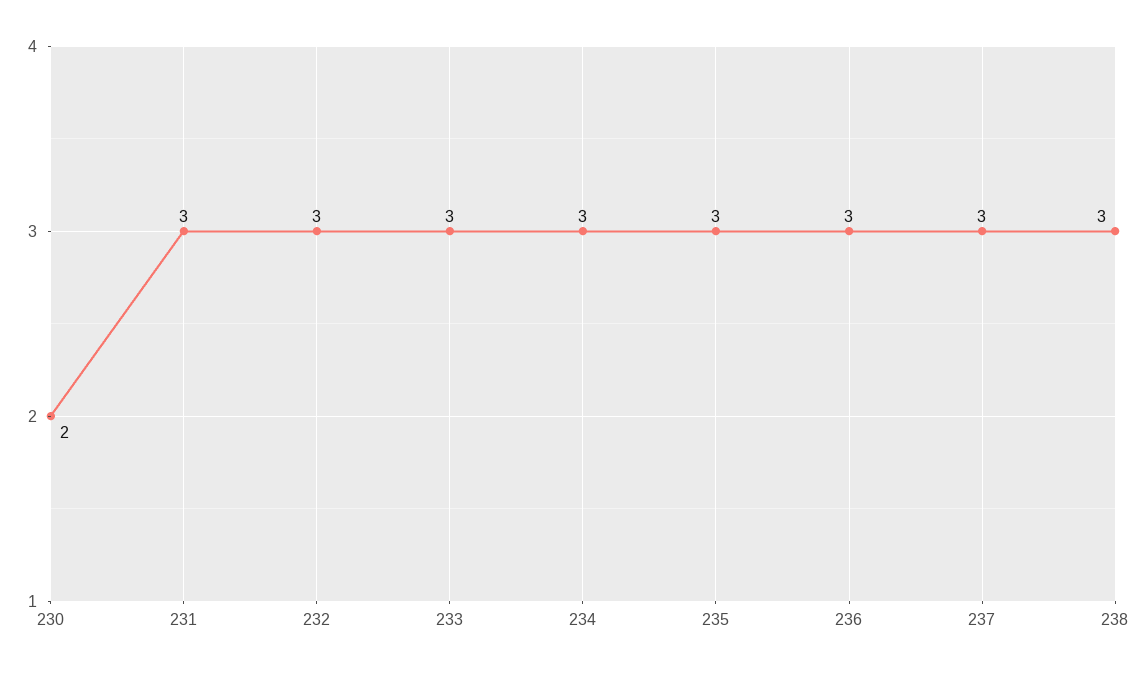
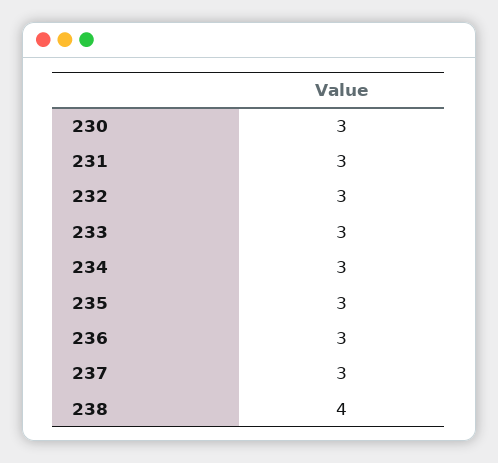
  {
-   "230": 2,
+   "230": 3,
    "231": 3,
    "232": 3,
    "233": 3,
    "234": 3,
    "235": 3,
    "236": 3,
    "237": 3,
-   "238": 3
+   "238": 4
  }

